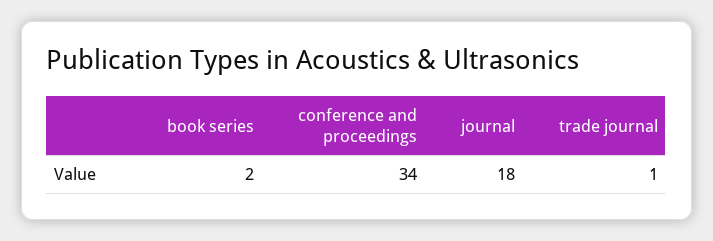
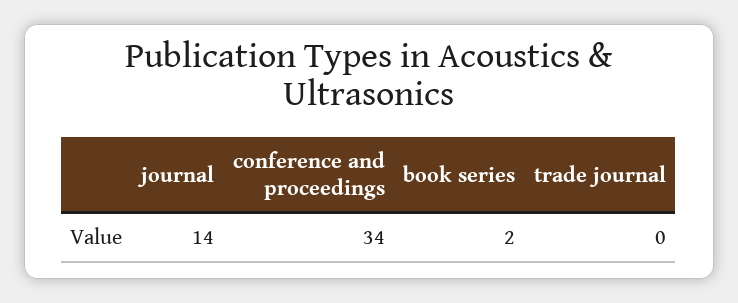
  {
    "book series": 2,
    "conference and proceedings": 34,
-   "journal": 18,
+   "journal": 14,
-   "trade journal": 1
+   "trade journal": 0
  }

